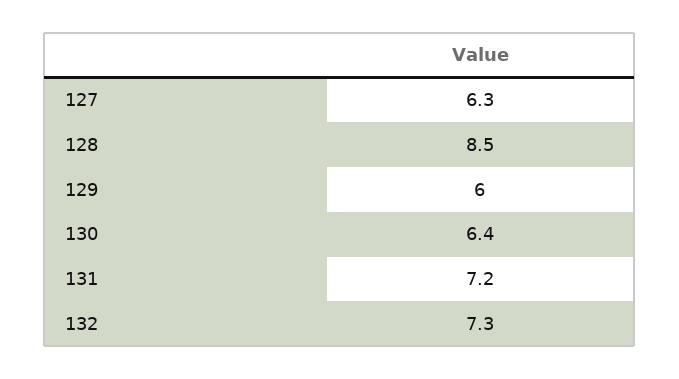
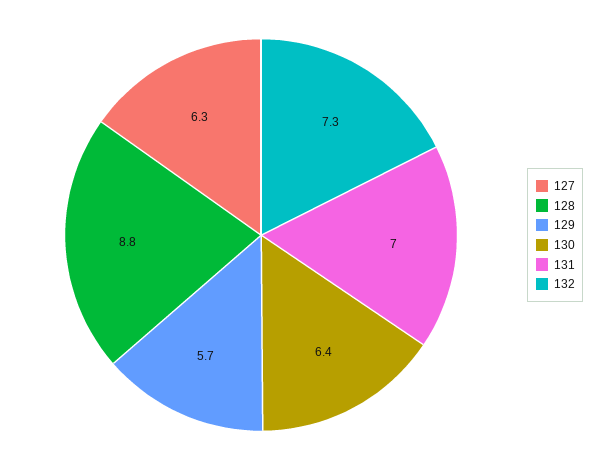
  {
    "127": 6.3,
-   "128": 8.5,
+   "128": 8.8,
-   "129": 6,
+   "129": 5.7,
    "130": 6.4,
-   "131": 7.2,
+   "131": 7,
    "132": 7.3
  }

